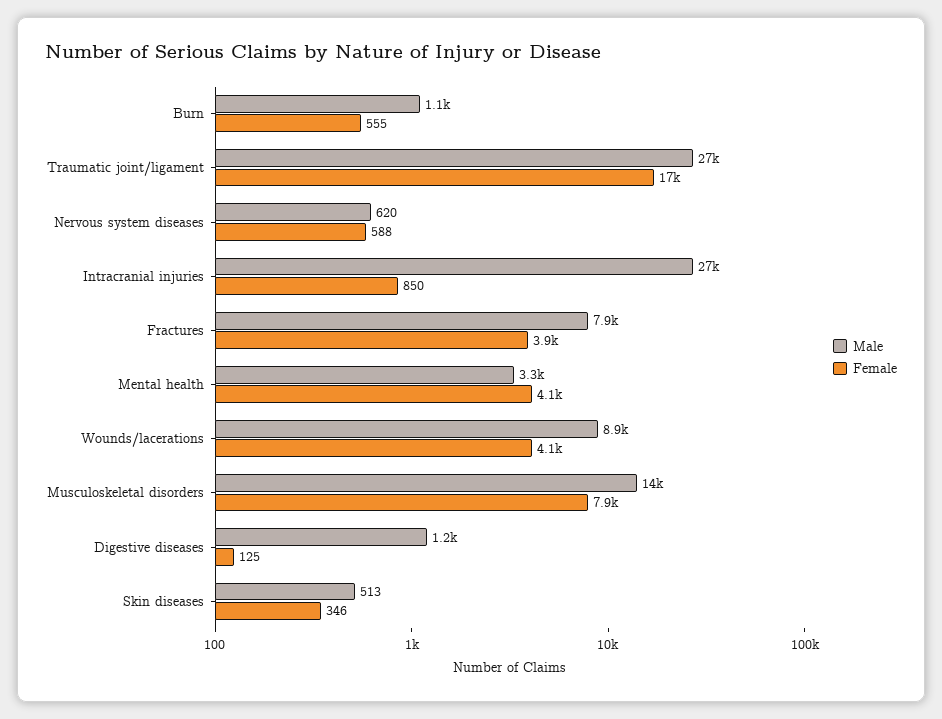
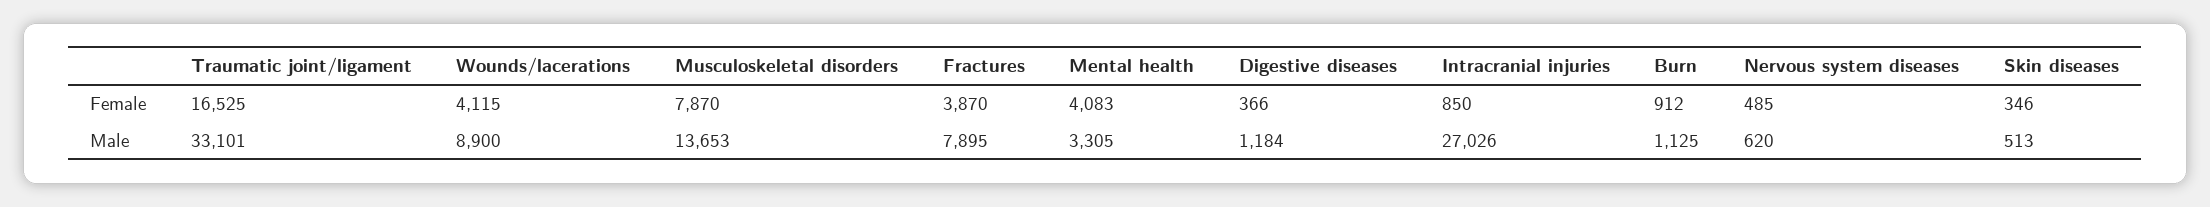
  {
    "Male": {
      "Burn": 1125,
-     "Traumatic joint/ligament": 27000,
+     "Traumatic joint/ligament": 33101,
      "Nervous system diseases": 620,
      "Intracranial injuries": 27026,
      "Fractures": 7895,
      "Mental health": 3305,
      "Wounds/lacerations": 8900,
      "Musculoskeletal disorders": 13653,
      "Digestive diseases": 1184,
      "Skin diseases": 513
    },
    "Female": {
-     "Burn": 555,
+     "Burn": 912,
      "Traumatic joint/ligament": 16525,
-     "Nervous system diseases": 588,
+     "Nervous system diseases": 485,
      "Intracranial injuries": 850,
      "Fractures": 3870,
      "Mental health": 4083,
      "Wounds/lacerations": 4115,
      "Musculoskeletal disorders": 7870,
-     "Digestive diseases": 125,
+     "Digestive diseases": 366,
      "Skin diseases": 346
    }
  }

